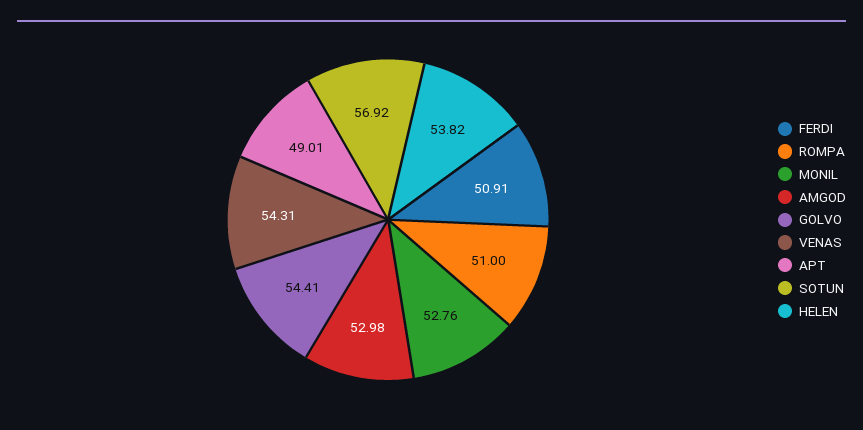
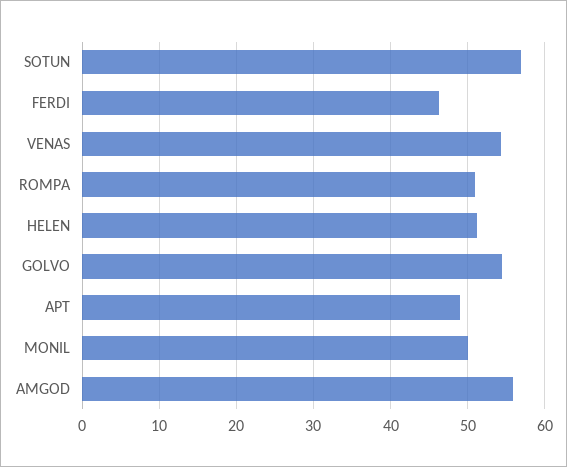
  {
-   "FERDI": 50.91,
+   "FERDI": 46,
    "ROMPA": 51,
-   "MONIL": 52.76,
+   "MONIL": 50,
-   "AMGOD": 52.98,
+   "AMGOD": 56,
    "GOLVO": 54.41,
    "VENAS": 54.31,
    "APT": 49.01,
    "SOTUN": 56.92,
-   "HELEN": 53.82
+   "HELEN": 51
  }

